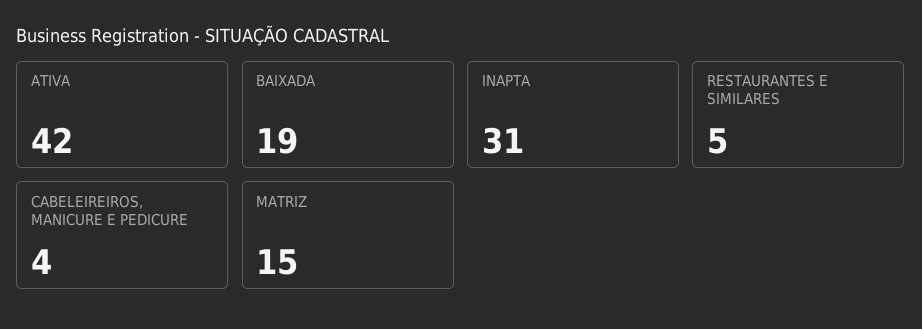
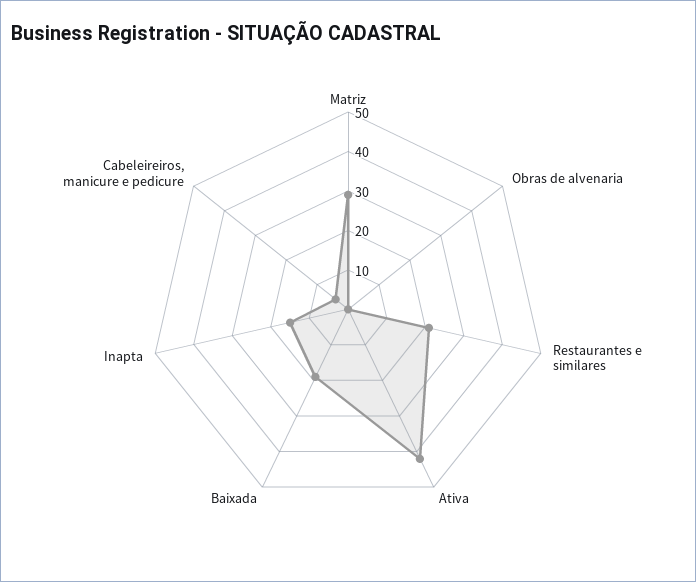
  {
    "ATIVA": 42,
    "BAIXADA": 19,
-   "INAPTA": 31,
+   "INAPTA": 15,
-   "RESTAURANTES E SIMILARES": 5,
+   "RESTAURANTES E SIMILARES": 20,
    "CABELEIREIROS, MANICURE E PEDICURE": 4,
-   "MATRIZ": 15
+   "MATRIZ": 30,
+   "Obras de alvenaria": 0
  }

